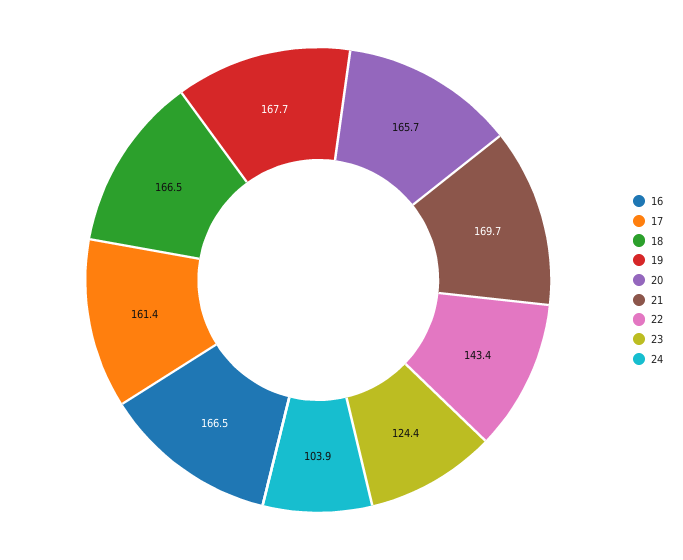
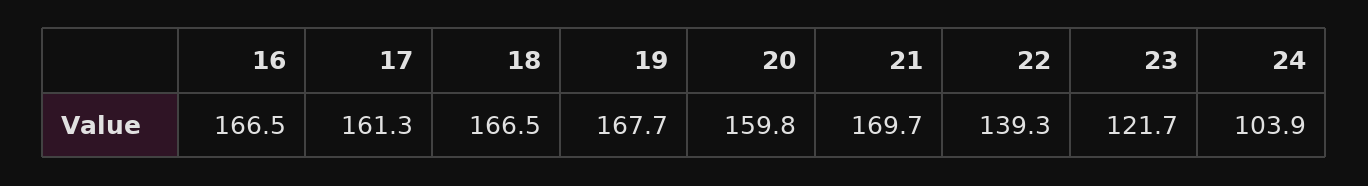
  {
    "16": 166.5,
-   "17": 161.4,
+   "17": 161.3,
    "18": 166.5,
    "19": 167.7,
-   "20": 165.7,
+   "20": 159.8,
    "21": 169.7,
-   "22": 143.4,
+   "22": 139.3,
-   "23": 124.4,
+   "23": 121.7,
    "24": 103.9
  }

